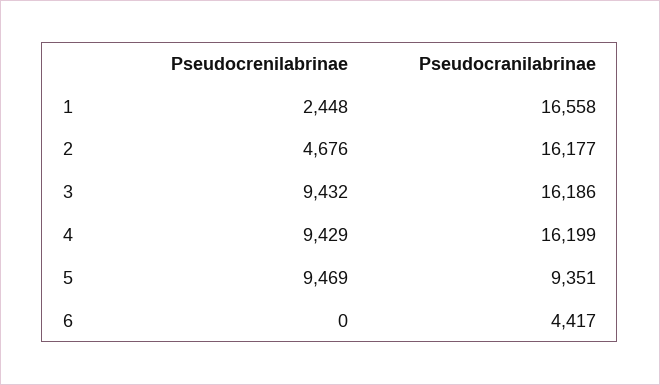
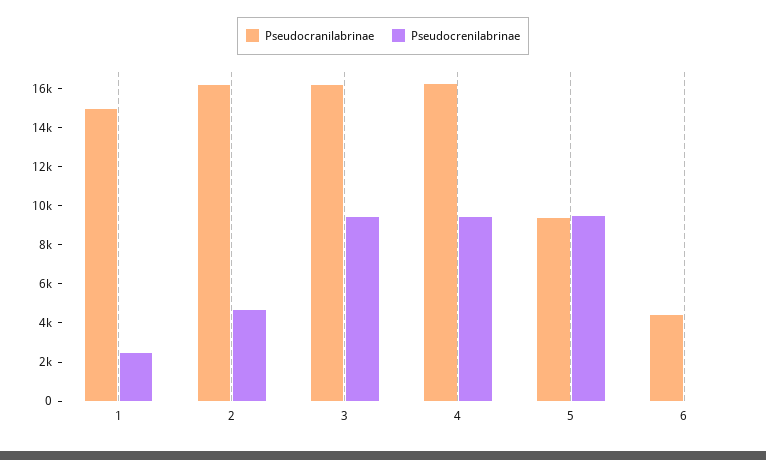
  {
    "Pseudocrenilabrinae": {
      "1": 2448,
      "2": 4676,
      "3": 9432,
      "4": 9429,
      "5": 9469,
      "6": 0
    },
    "Pseudocranilabrinae": {
-     "1": 16558,
+     "1": 15000,
      "2": 16177,
      "3": 16186,
      "4": 16199,
      "5": 9351,
      "6": 4417
    }
  }

